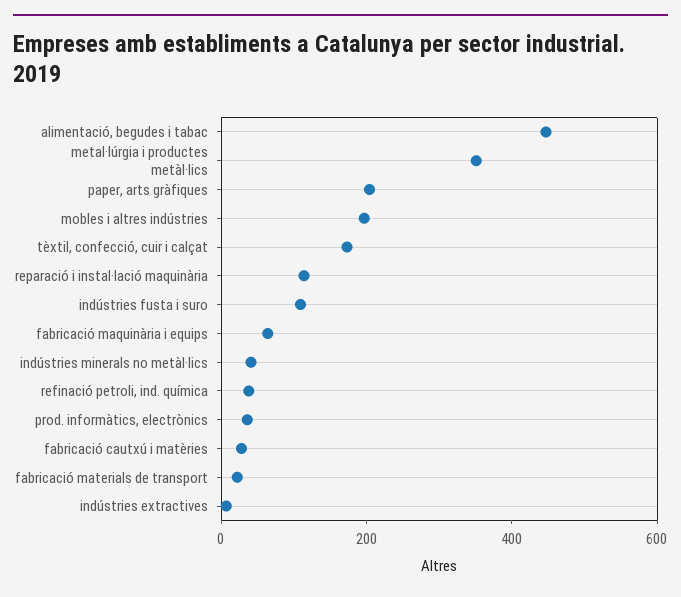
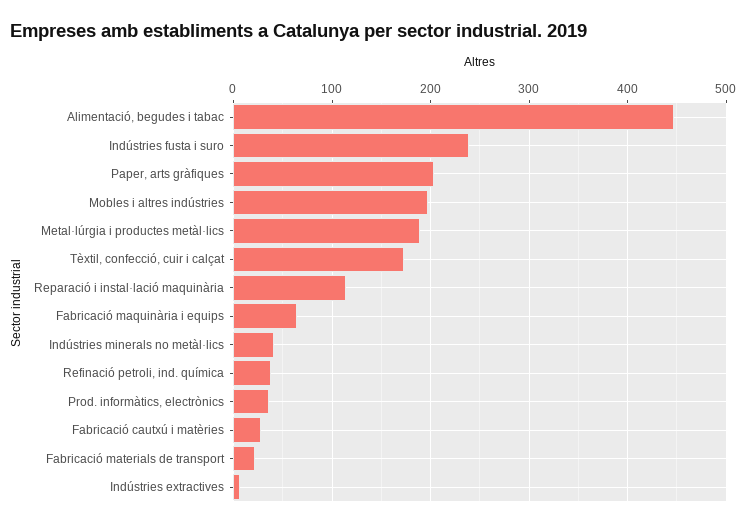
  {
    "alimentació, begudes i tabac": 450,
-   "metal·lúrgia i productes metàl·lics": 350,
+   "metal·lúrgia i productes metàl·lics": 190,
    "paper, arts gràfiques": 200,
    "mobles i altres indústries": 200,
    "tèxtil, confecció, cuir i calçat": 170,
    "reparació i instal·lació maquinària": 110,
-   "indústries fusta i suro": 100,
+   "indústries fusta i suro": 240,
    "fabricació maquinària i equips": 60,
    "indústries minerals no metàl·lics": 40,
    "refinació petroli, ind. química": 40,
    "prod. informàtics, electrònics": 40,
    "fabricació cautxú i matèries": 30,
    "fabricació materials de transport": 20,
    "indústries extractives": 10
  }

